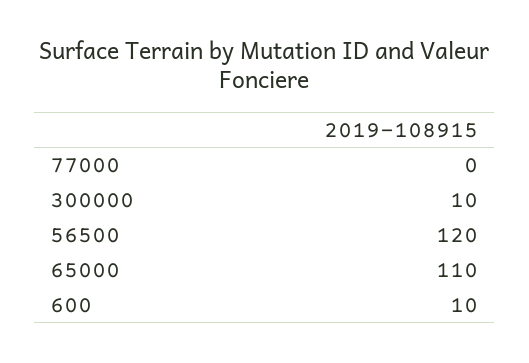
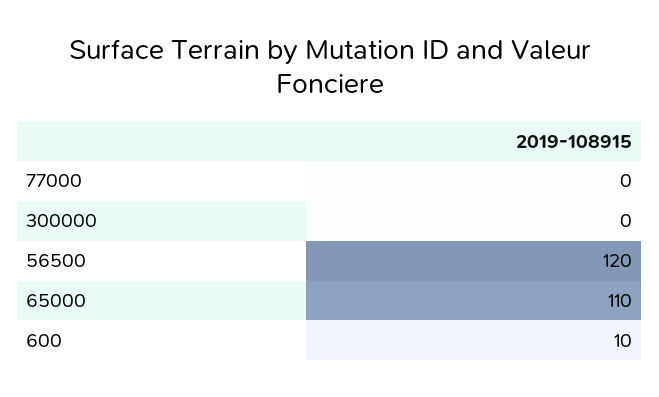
  {
    "77000": 0,
-   "300000": 10,
+   "300000": 0,
    "56500": 120,
    "65000": 110,
    "600": 10
  }

